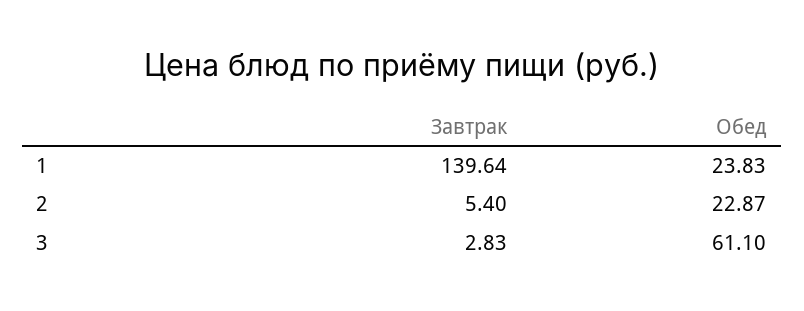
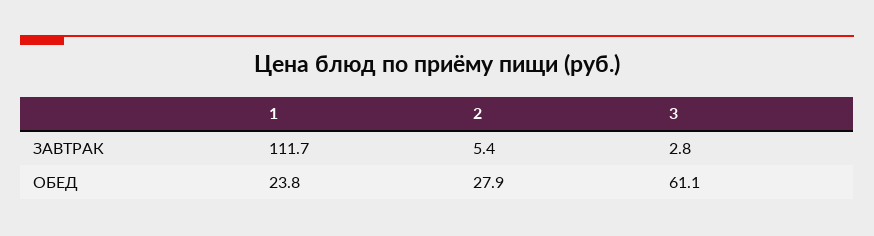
  {
    "Завтрак": {
-     "1": 139.64,
+     "1": 111.7,
      "2": 5.4,
      "3": 2.83
    },
    "Обед": {
      "1": 23.83,
-     "2": 22.87,
+     "2": 27.9,
      "3": 61.1
    }
  }

